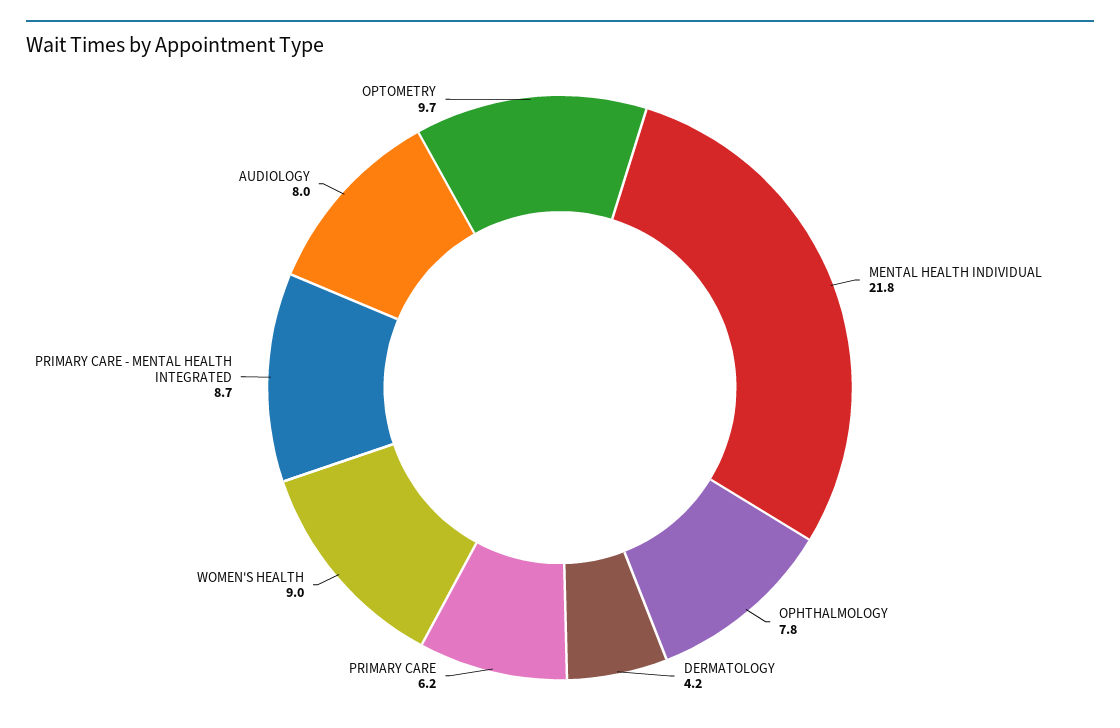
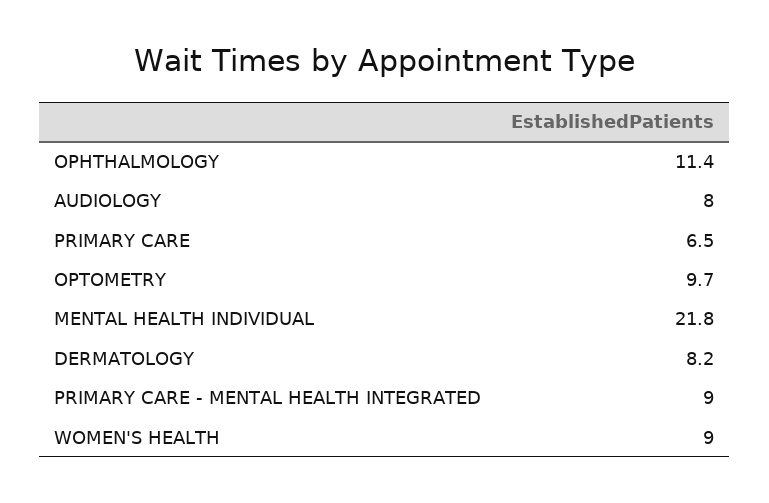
  {
    "MENTAL HEALTH INDIVIDUAL": 21.8,
-   "OPHTHALMOLOGY": 7.8,
+   "OPHTHALMOLOGY": 11.4,
-   "DERMATOLOGY": 4.2,
+   "DERMATOLOGY": 8.2,
-   "PRIMARY CARE": 6.2,
+   "PRIMARY CARE": 6.5,
    "WOMEN'S HEALTH": 9,
-   "PRIMARY CARE - MENTAL HEALTH INTEGRATED": 8.7,
+   "PRIMARY CARE - MENTAL HEALTH INTEGRATED": 9,
    "AUDIOLOGY": 8,
    "OPTOMETRY": 9.7
  }

